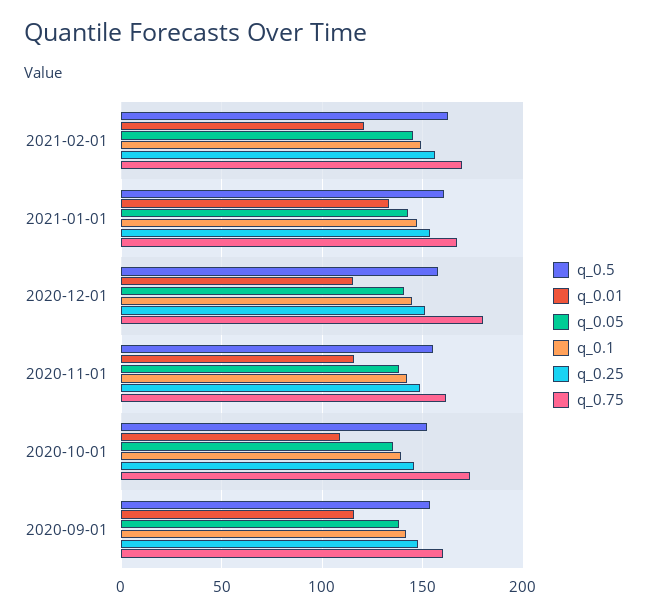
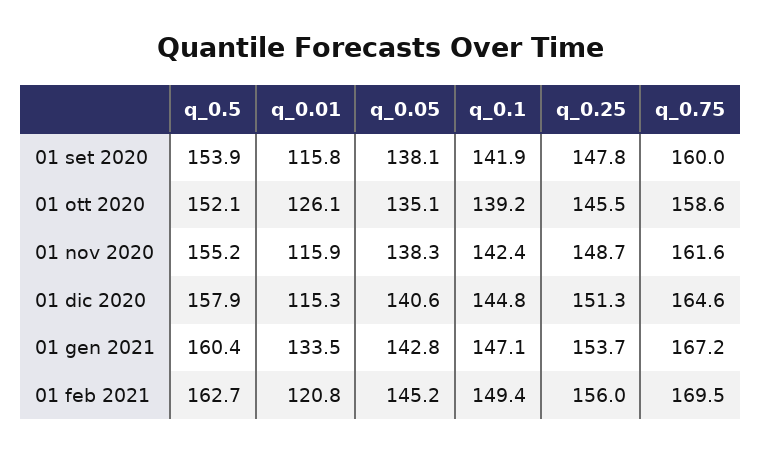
  {
    "q_0.5": {
      "2021-02-01": 162.7,
      "2021-01-01": 160.4,
      "2020-12-01": 157.9,
      "2020-11-01": 155.2,
      "2020-10-01": 152.1,
      "2020-09-01": 153.9
    },
    "q_0.01": {
      "2021-02-01": 120.8,
      "2021-01-01": 133.5,
      "2020-12-01": 115.3,
      "2020-11-01": 115.9,
-     "2020-10-01": 110,
+     "2020-10-01": 126.1,
      "2020-09-01": 115.8
    },
    "q_0.05": {
      "2021-02-01": 145.2,
      "2021-01-01": 142.8,
      "2020-12-01": 140.6,
      "2020-11-01": 138.3,
      "2020-10-01": 135.1,
      "2020-09-01": 138.1
    },
    "q_0.1": {
      "2021-02-01": 149.4,
      "2021-01-01": 147.1,
      "2020-12-01": 144.8,
      "2020-11-01": 142.4,
      "2020-10-01": 139.2,
      "2020-09-01": 141.9
    },
    "q_0.25": {
      "2021-02-01": 156,
      "2021-01-01": 153.7,
      "2020-12-01": 151.3,
      "2020-11-01": 148.7,
      "2020-10-01": 145.5,
      "2020-09-01": 147.8
    },
    "q_0.75": {
      "2021-02-01": 169.5,
      "2021-01-01": 167.2,
-     "2020-12-01": 180,
+     "2020-12-01": 164.6,
      "2020-11-01": 161.6,
-     "2020-10-01": 175,
+     "2020-10-01": 158.6,
      "2020-09-01": 160
    }
  }

